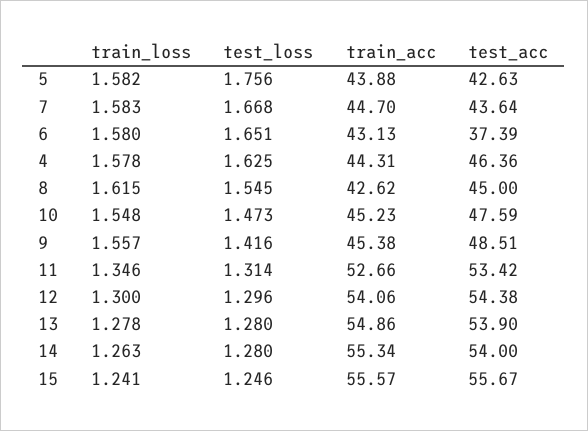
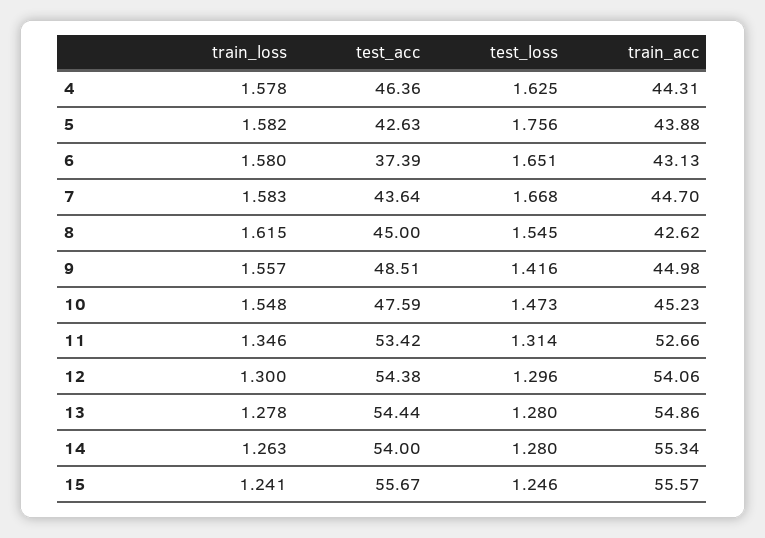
  {
    "train_loss": {
      "5": 1.582,
      "7": 1.583,
      "6": 1.58,
      "4": 1.578,
      "8": 1.615,
      "10": 1.548,
      "9": 1.557,
      "11": 1.346,
      "12": 1.3,
      "13": 1.278,
      "14": 1.263,
      "15": 1.241
    },
    "test_loss": {
      "5": 1.756,
      "7": 1.668,
      "6": 1.651,
      "4": 1.625,
      "8": 1.545,
      "10": 1.473,
      "9": 1.416,
      "11": 1.314,
      "12": 1.296,
      "13": 1.28,
      "14": 1.28,
      "15": 1.246
    },
    "train_acc": {
      "5": 43.88,
      "7": 44.7,
      "6": 43.13,
      "4": 44.31,
      "8": 42.62,
      "10": 45.23,
-     "9": 45.38,
+     "9": 44.98,
      "11": 52.66,
      "12": 54.06,
      "13": 54.86,
      "14": 55.34,
      "15": 55.57
    },
    "test_acc": {
      "5": 42.63,
      "7": 43.64,
      "6": 37.39,
      "4": 46.36,
      "8": 45,
      "10": 47.59,
      "9": 48.51,
      "11": 53.42,
      "12": 54.38,
-     "13": 53.9,
+     "13": 54.44,
      "14": 54,
      "15": 55.67
    }
  }

